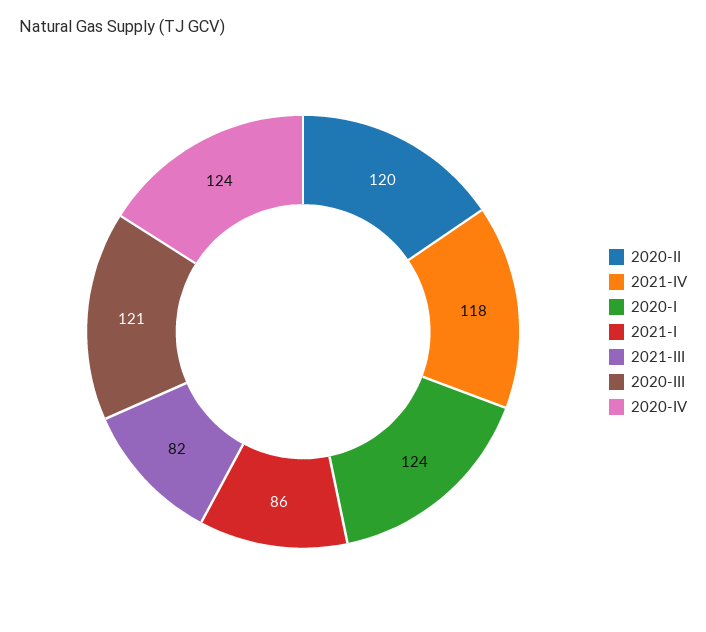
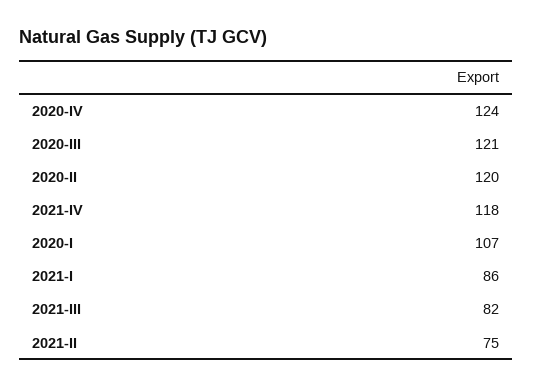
  {
    "2020-II": 120,
    "2021-IV": 118,
-   "2020-I": 124,
+   "2020-I": 107,
    "2021-I": 86,
    "2021-III": 82,
    "2020-III": 121,
-   "2020-IV": 124
+   "2020-IV": 124,
+   "2021-II": 75
  }

